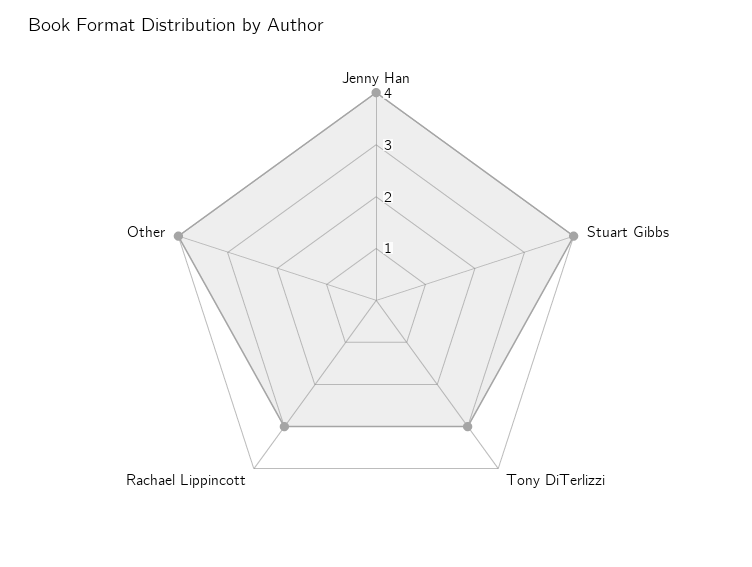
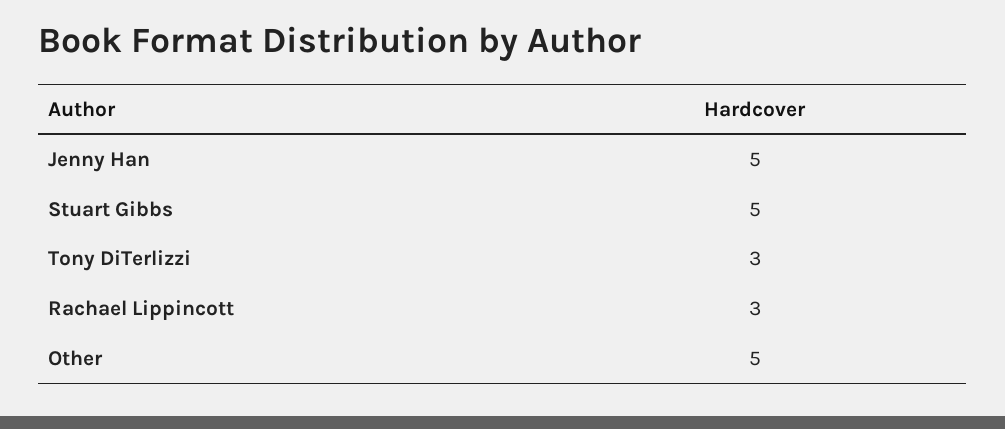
  {
-   "Jenny Han": 4,
+   "Jenny Han": 5,
-   "Stuart Gibbs": 4,
+   "Stuart Gibbs": 5,
    "Tony DiTerlizzi": 3,
    "Rachael Lippincott": 3,
-   "Other": 4
+   "Other": 5
  }

